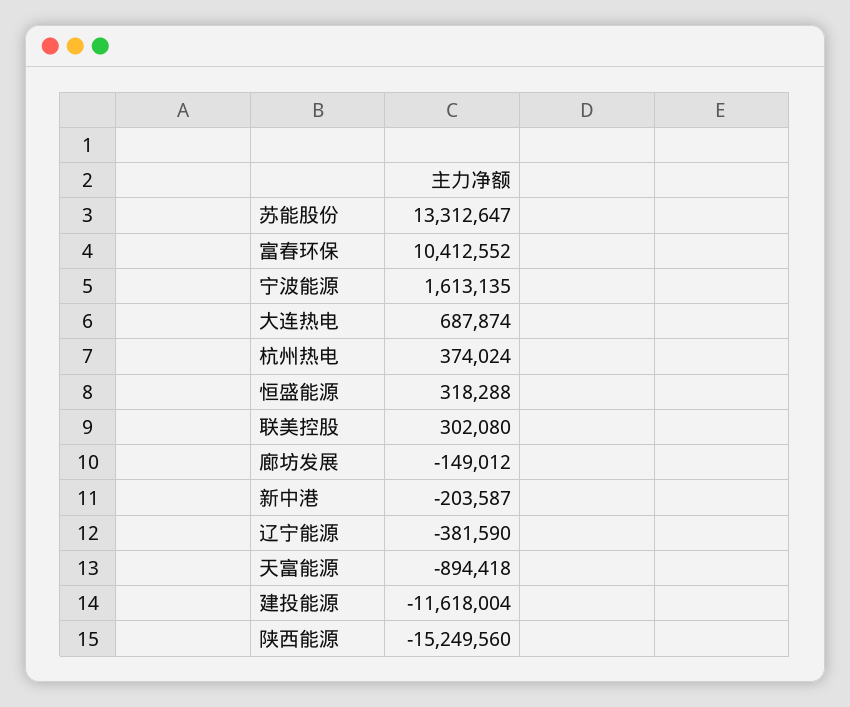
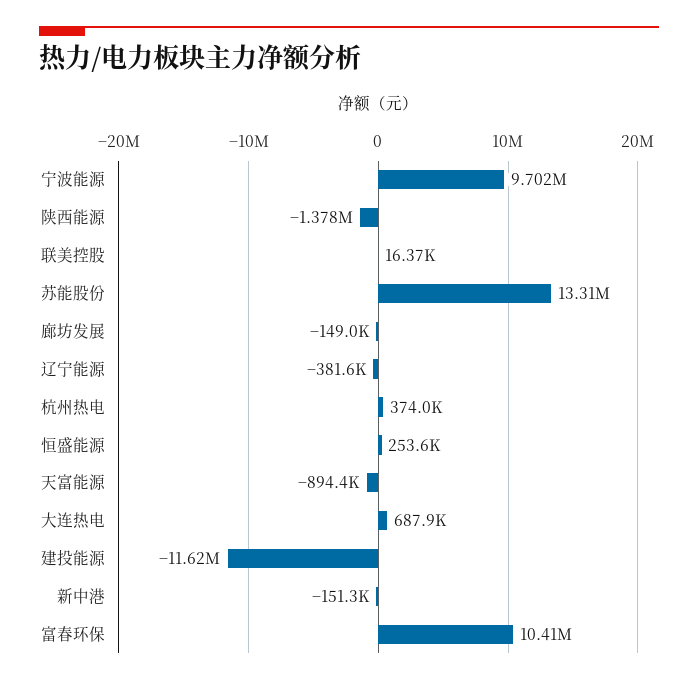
  {
    "苏能股份": 13312647,
    "富春环保": 10412552,
-   "宁波能源": 1613135,
+   "宁波能源": 9702000,
    "大连热电": 687874,
    "杭州热电": 374024,
-   "恒盛能源": 318288,
+   "恒盛能源": 253600,
-   "联美控股": 302080,
+   "联美控股": 16370,
    "廊坊发展": -149012,
-   "新中港": -203587,
+   "新中港": -151300,
    "辽宁能源": -381590,
    "天富能源": -894418,
    "建投能源": -11618004,
-   "陕西能源": -15249560
+   "陕西能源": -1378000
  }

